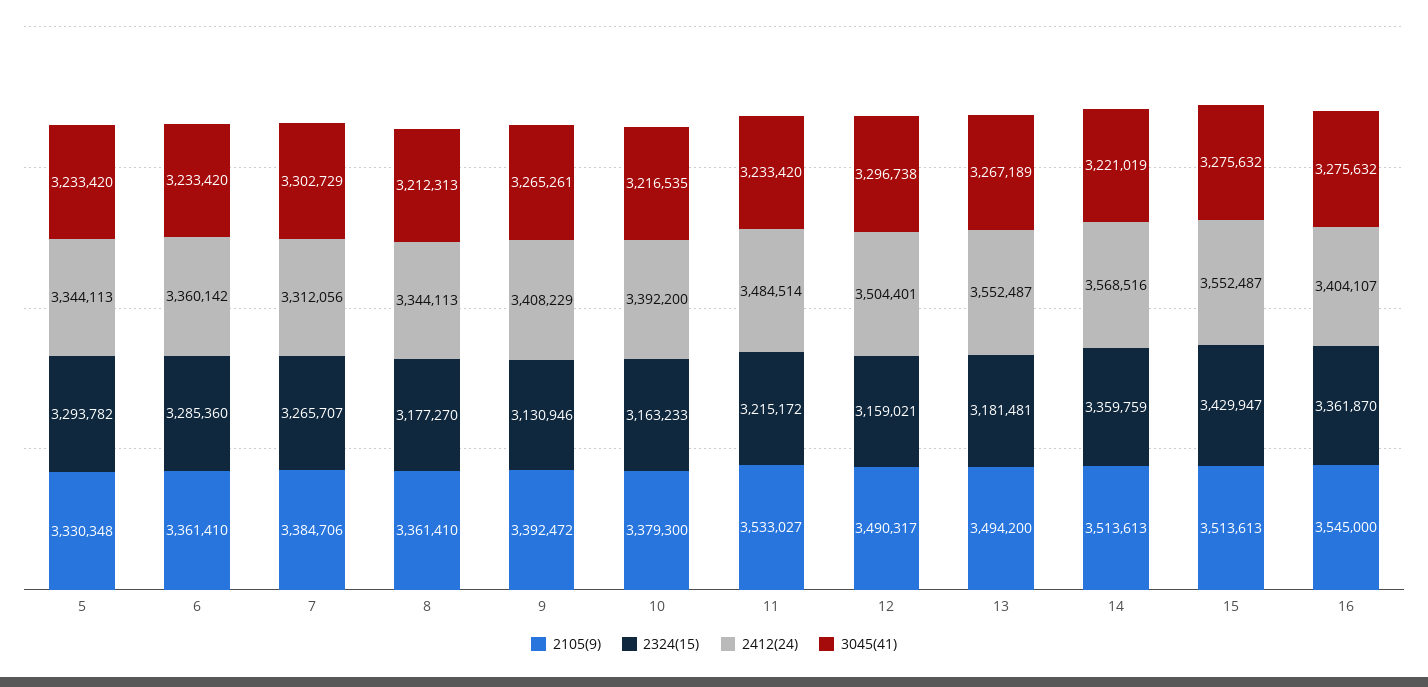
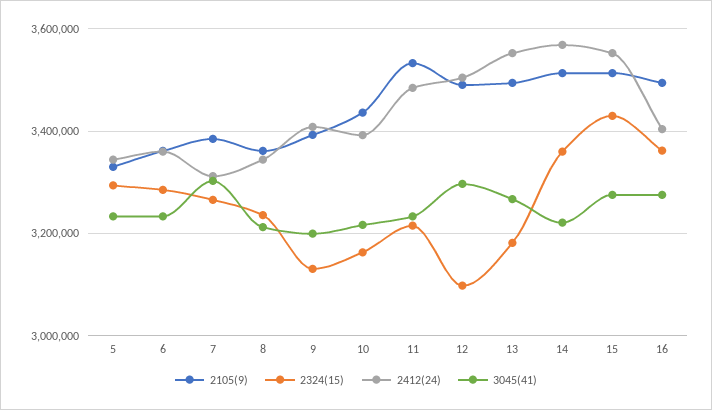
  {
    "2105(9)": {
      "5": 3330348,
      "6": 3361410,
      "7": 3384706,
      "8": 3361410,
      "9": 3392472,
-     "10": 3379300,
+     "10": 3440000,
      "11": 3533027,
      "12": 3490317,
      "13": 3494200,
      "14": 3513613,
      "15": 3513613,
-     "16": 3545000
+     "16": 3500000
    },
    "2324(15)": {
      "5": 3293782,
      "6": 3285360,
      "7": 3265707,
-     "8": 3177270,
+     "8": 3240000,
      "9": 3130946,
      "10": 3163233,
      "11": 3215172,
-     "12": 3159021,
+     "12": 3100000,
      "13": 3181481,
      "14": 3359759,
      "15": 3429947,
      "16": 3361870
    },
    "2412(24)": {
      "5": 3344113,
      "6": 3360142,
      "7": 3312056,
      "8": 3344113,
      "9": 3408229,
      "10": 3392200,
      "11": 3484514,
      "12": 3504401,
      "13": 3552487,
      "14": 3568516,
      "15": 3552487,
      "16": 3404107
    },
    "3045(41)": {
      "5": 3233420,
      "6": 3233420,
      "7": 3302729,
      "8": 3212313,
-     "9": 3265261,
+     "9": 3200000,
      "10": 3216535,
      "11": 3233420,
      "12": 3296738,
      "13": 3267189,
      "14": 3221019,
      "15": 3275632,
      "16": 3275632
    }
  }

